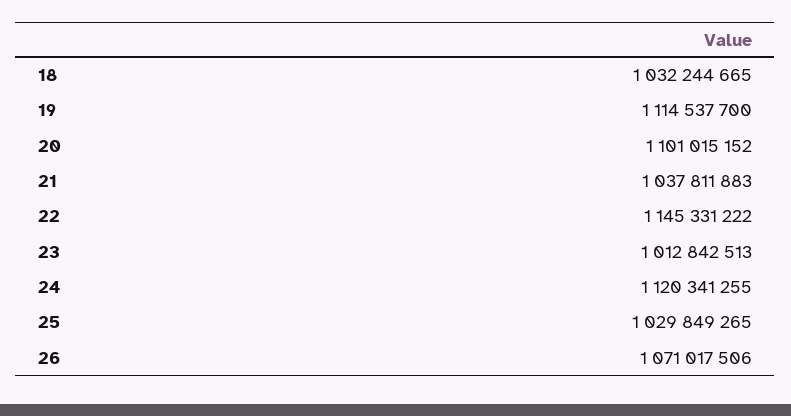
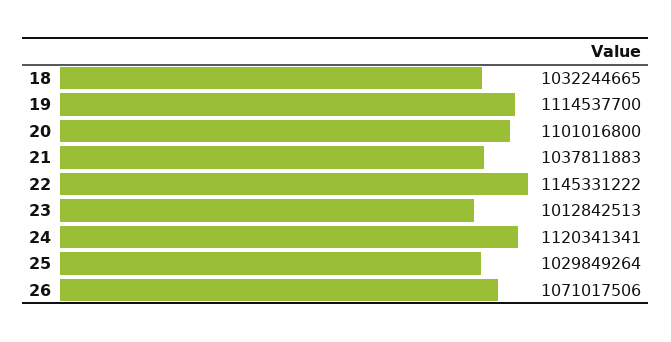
  {
    "18": 1032244665,
    "19": 1114537700,
-   "20": 1101015152,
+   "20": 1101016800,
    "21": 1037811883,
    "22": 1145331222,
    "23": 1012842513,
-   "24": 1120341255,
+   "24": 1120341341,
-   "25": 1029849265,
+   "25": 1029849264,
    "26": 1071017506
  }

